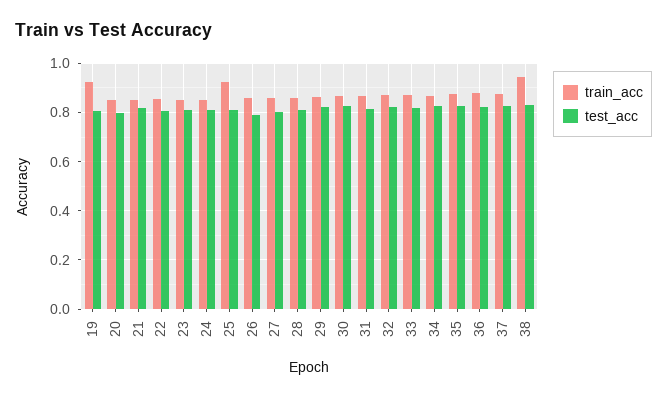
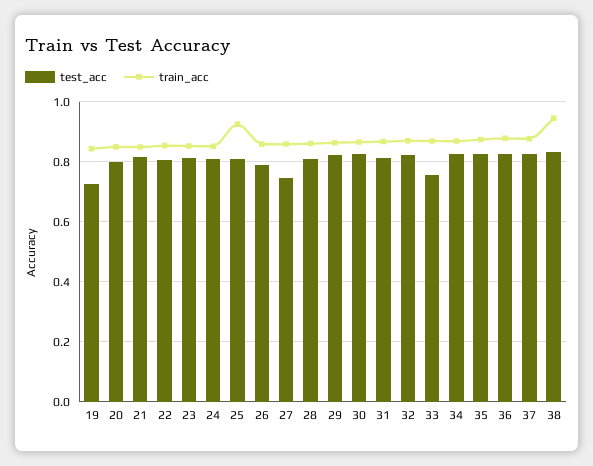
  {
    "train_acc": {
-     "19": 0.925,
+     "19": 0.84,
      "20": 0.84,
      "21": 0.84,
      "22": 0.86,
      "23": 0.86,
      "24": 0.86,
      "25": 0.92,
      "26": 0.86,
      "27": 0.86,
      "28": 0.86,
      "29": 0.86,
      "30": 0.86,
      "31": 0.86,
      "32": 0.88,
      "33": 0.86,
      "34": 0.86,
      "35": 0.88,
      "36": 0.88,
      "37": 0.88,
      "38": 0.94
    },
    "test_acc": {
-     "19": 0.8,
+     "19": 0.72,
      "20": 0.8,
      "21": 0.82,
      "22": 0.8,
      "23": 0.82,
      "24": 0.8,
      "25": 0.8,
      "26": 0.78,
-     "27": 0.8,
+     "27": 0.74,
      "28": 0.8,
      "29": 0.82,
      "30": 0.82,
      "31": 0.82,
      "32": 0.82,
-     "33": 0.825,
+     "33": 0.76,
      "34": 0.82,
      "35": 0.82,
      "36": 0.82,
      "37": 0.82,
      "38": 0.84
    }
  }

